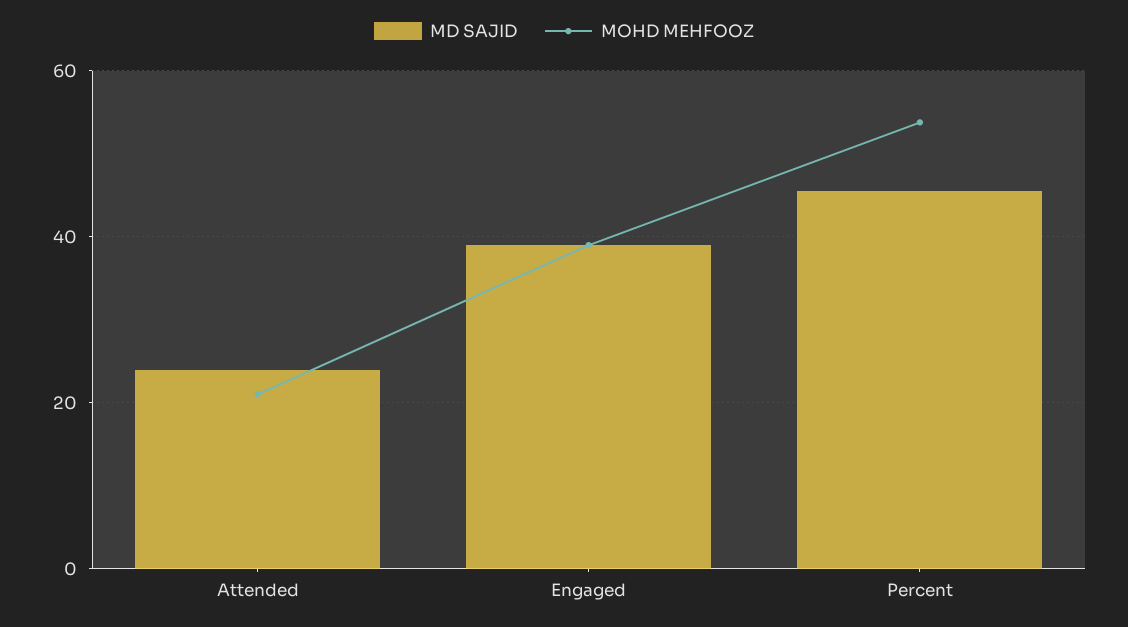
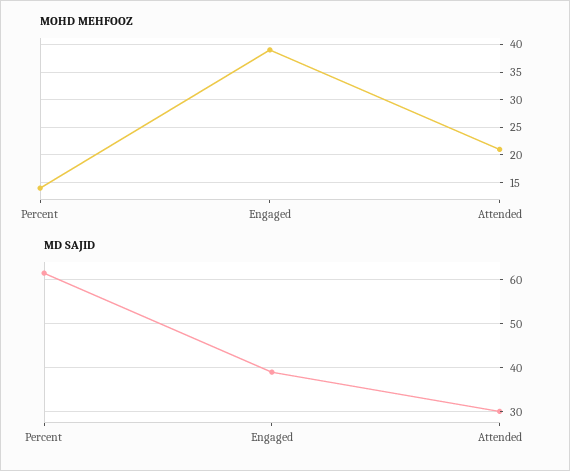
  {
    "MD SAJID": {
-     "Attended": 24,
+     "Attended": 30,
      "Engaged": 40,
-     "Percent": 46
+     "Percent": 62
    },
    "MOHD MEHFOOZ": {
      "Attended": 22,
      "Engaged": 40,
-     "Percent": 54
+     "Percent": 15
    }
  }

